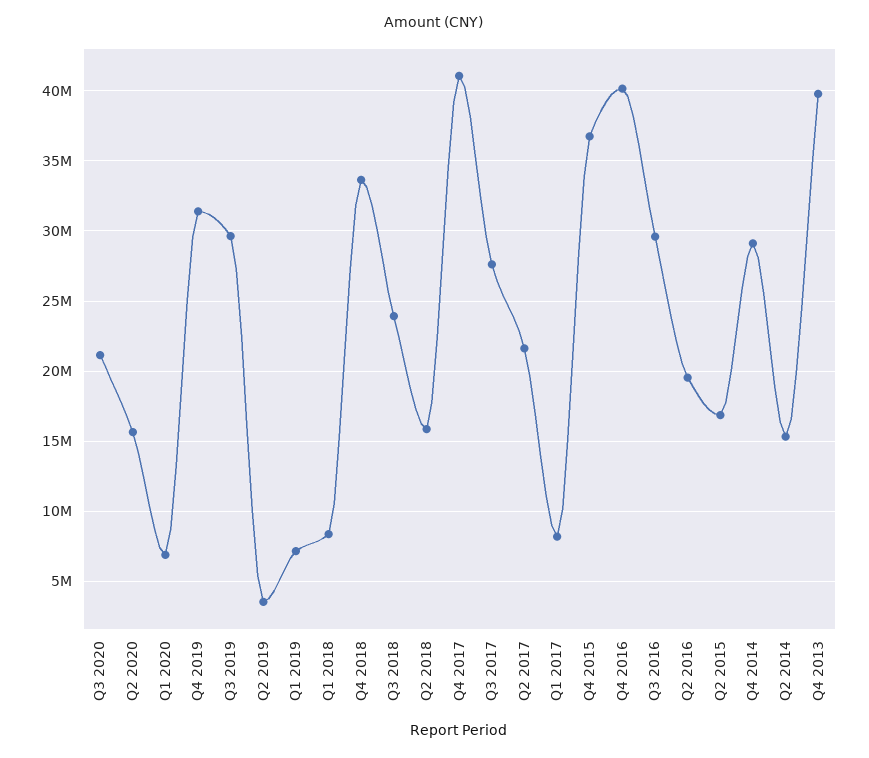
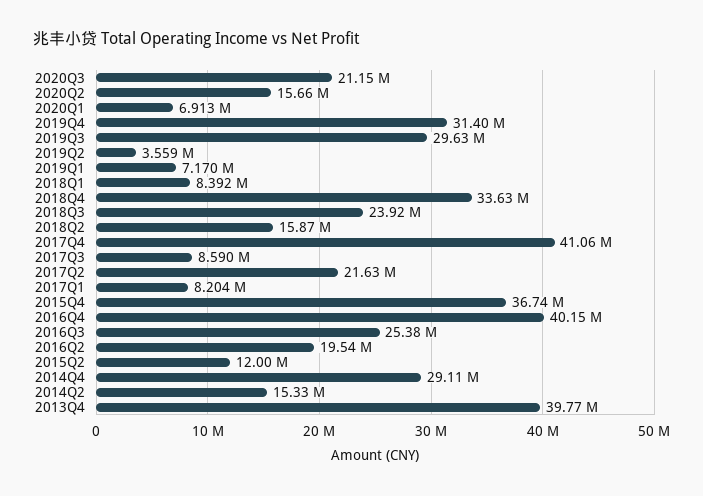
  {
    "Q3 2020": 21150000,
    "Q2 2020": 15660000,
    "Q1 2020": 6913000,
    "Q4 2019": 31400000,
    "Q3 2019": 29630000,
    "Q2 2019": 3559000,
    "Q1 2019": 7170000,
    "Q1 2018": 8392000,
    "Q4 2018": 33630000,
    "Q3 2018": 23920000,
    "Q2 2018": 15870000,
    "Q4 2017": 41060000,
-   "Q3 2017": 27500000,
+   "Q3 2017": 8590000,
    "Q2 2017": 21630000,
    "Q1 2017": 8204000,
    "Q4 2015": 36740000,
    "Q4 2016": 40150000,
-   "Q3 2016": 29500000,
+   "Q3 2016": 25380000,
    "Q2 2016": 19540000,
-   "Q2 2015": 17000000,
+   "Q2 2015": 12000000,
    "Q4 2014": 29110000,
    "Q2 2014": 15330000,
    "Q4 2013": 39770000
  }

